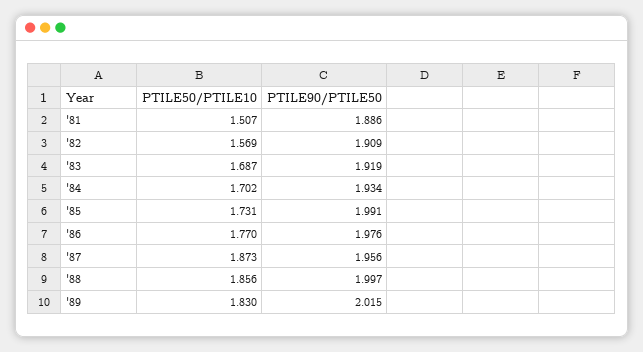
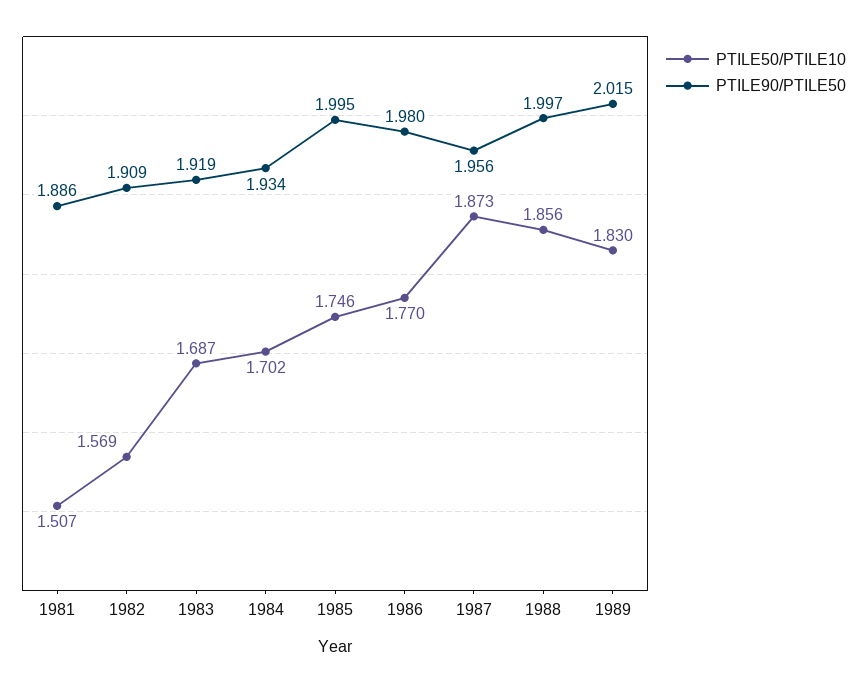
  {
    "PTILE50/PTILE10": {
      "'81": 1.507,
      "'82": 1.569,
      "'83": 1.687,
      "'84": 1.702,
-     "'85": 1.731,
+     "'85": 1.746,
      "'86": 1.77,
      "'87": 1.873,
      "'88": 1.856,
      "'89": 1.83
    },
    "PTILE90/PTILE50": {
      "'81": 1.886,
      "'82": 1.909,
      "'83": 1.919,
      "'84": 1.934,
-     "'85": 1.991,
+     "'85": 1.995,
-     "'86": 1.976,
+     "'86": 1.98,
      "'87": 1.956,
      "'88": 1.997,
      "'89": 2.015
    }
  }

